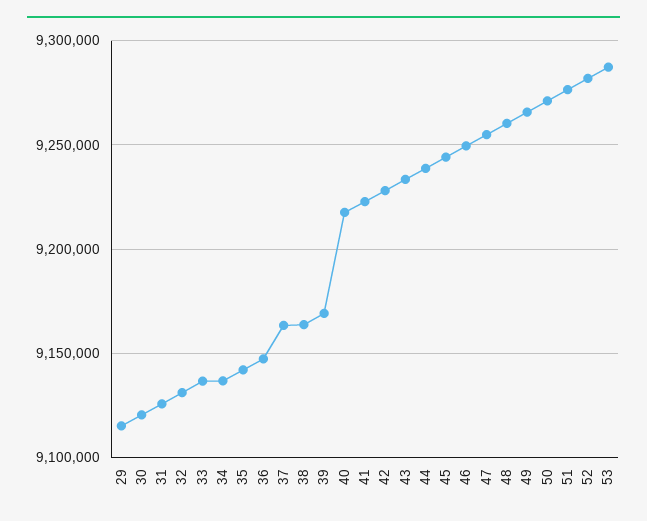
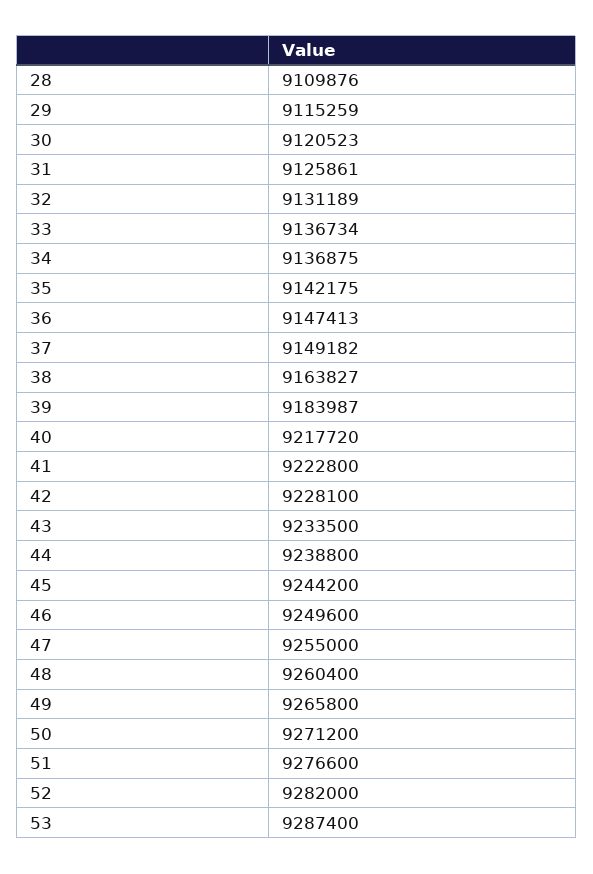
  {
    "29": 9115259,
    "30": 9120523,
    "31": 9125861,
    "32": 9131189,
    "33": 9136734,
    "34": 9136875,
    "35": 9142175,
    "36": 9147413,
-   "37": 9165000,
+   "37": 9149182,
    "38": 9163827,
-   "39": 9170000,
+   "39": 9183987,
    "40": 9217720,
    "41": 9222800,
    "42": 9228100,
    "43": 9233500,
    "44": 9238800,
    "45": 9244200,
    "46": 9249600,
    "47": 9255000,
    "48": 9260400,
    "49": 9265800,
    "50": 9271200,
    "51": 9276600,
    "52": 9282000,
-   "53": 9287400
+   "53": 9287400,
+   "28": 9109876
  }

